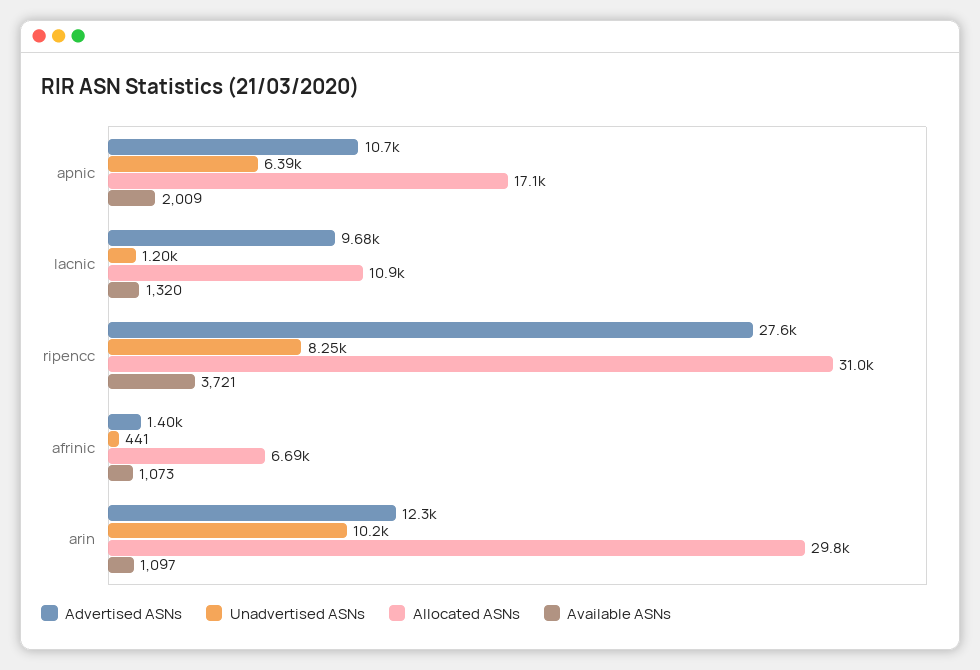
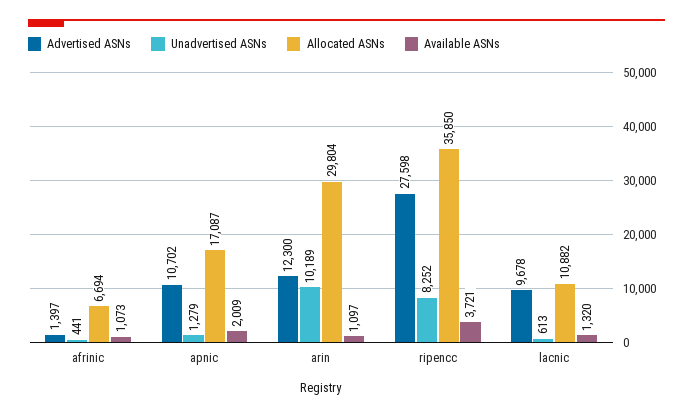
  {
    "Advertised ASNs": {
      "apnic": 10702,
      "lacnic": 9678,
      "ripencc": 27598,
      "afrinic": 1397,
      "arin": 12300
    },
    "Unadvertised ASNs": {
-     "apnic": 6390,
+     "apnic": 1279,
-     "lacnic": 1200,
+     "lacnic": 613,
      "ripencc": 8252,
      "afrinic": 441,
      "arin": 10189
    },
    "Allocated ASNs": {
      "apnic": 17087,
      "lacnic": 10882,
-     "ripencc": 31000,
+     "ripencc": 35850,
      "afrinic": 6694,
      "arin": 29804
    },
    "Available ASNs": {
      "apnic": 2009,
      "lacnic": 1320,
      "ripencc": 3721,
      "afrinic": 1073,
      "arin": 1097
    }
  }

